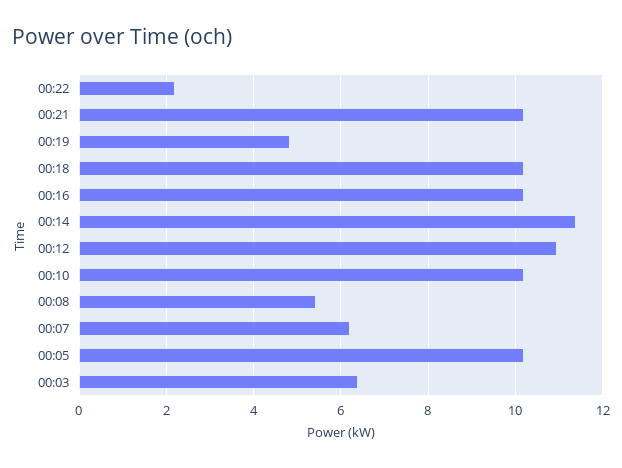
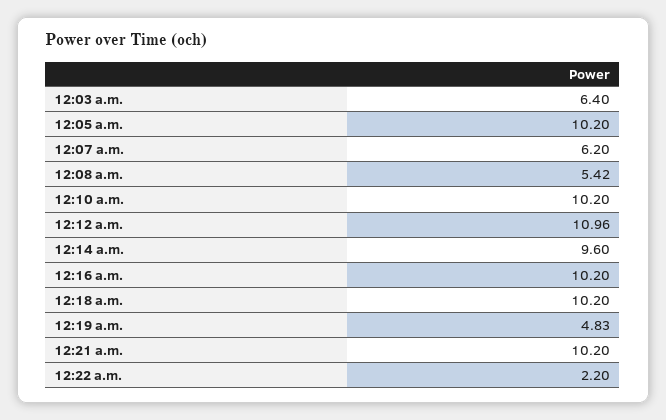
  {
    "00:22": 2.2,
    "00:21": 10.2,
    "00:19": 4.83,
    "00:18": 10.2,
    "00:16": 10.2,
-   "00:14": 11.4,
+   "00:14": 9.6,
    "00:12": 10.96,
    "00:10": 10.2,
    "00:08": 5.42,
    "00:07": 6.2,
    "00:05": 10.2,
    "00:03": 6.4
  }

